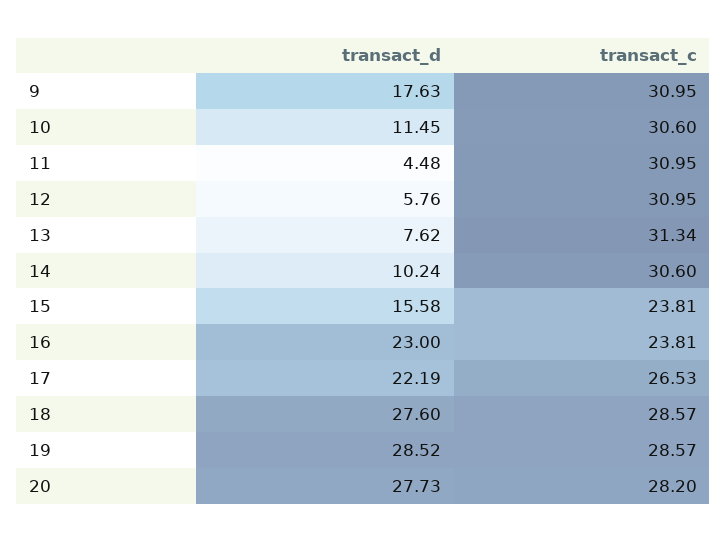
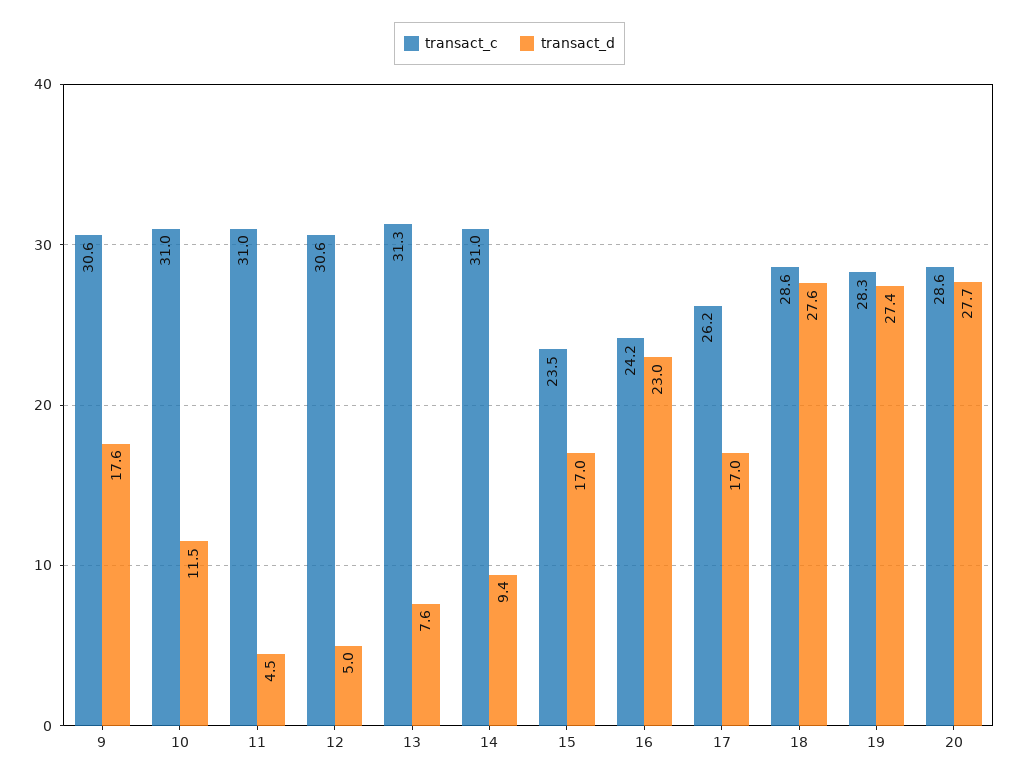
  {
    "transact_d": {
      "9": 17.63,
      "10": 11.45,
      "11": 4.48,
-     "12": 5.76,
+     "12": 5,
      "13": 7.62,
-     "14": 10.24,
+     "14": 9.4,
-     "15": 15.58,
+     "15": 17,
      "16": 23,
-     "17": 22.19,
+     "17": 17,
      "18": 27.6,
-     "19": 28.52,
+     "19": 27.4,
      "20": 27.73
    },
    "transact_c": {
-     "9": 30.95,
+     "9": 30.6,
-     "10": 30.6,
+     "10": 31,
      "11": 30.95,
-     "12": 30.95,
+     "12": 30.6,
      "13": 31.34,
-     "14": 30.6,
+     "14": 31,
-     "15": 23.81,
+     "15": 23.5,
-     "16": 23.81,
+     "16": 24.2,
-     "17": 26.53,
+     "17": 26.2,
      "18": 28.57,
-     "19": 28.57,
+     "19": 28.3,
-     "20": 28.2
+     "20": 28.6
    }
  }

